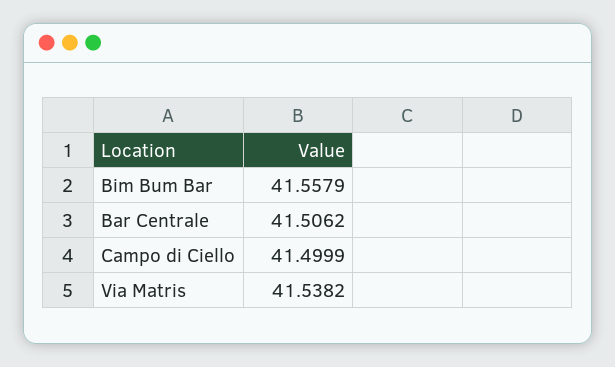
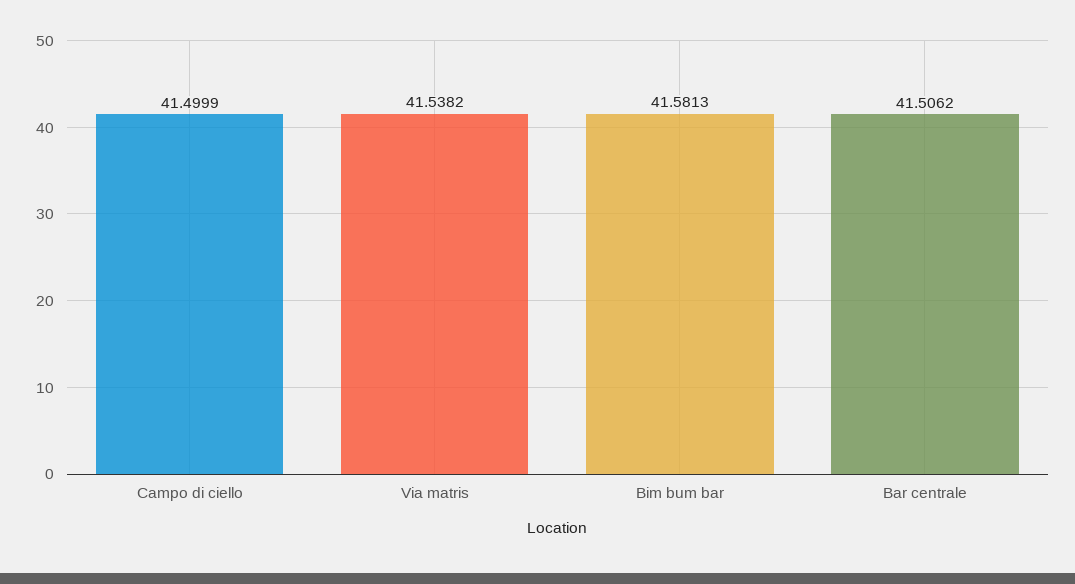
  {
-   "Bim Bum Bar": 41.5579,
+   "Bim Bum Bar": 41.5813,
    "Bar Centrale": 41.5062,
    "Campo di Ciello": 41.4999,
    "Via Matris": 41.5382
  }

